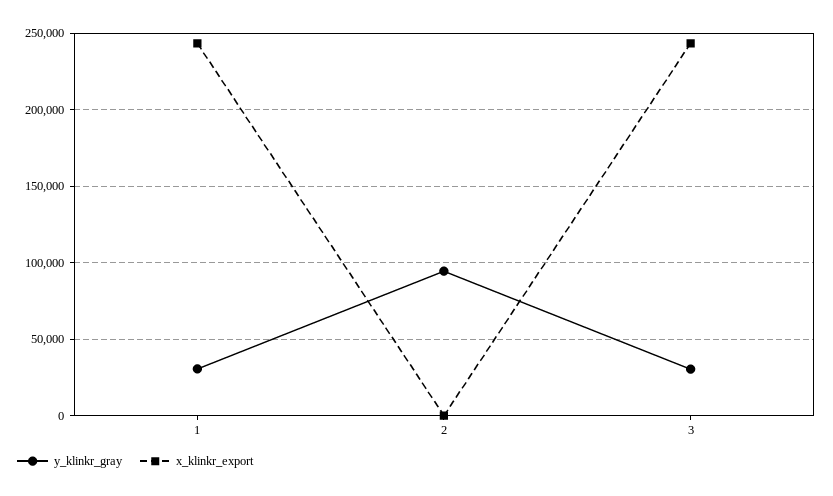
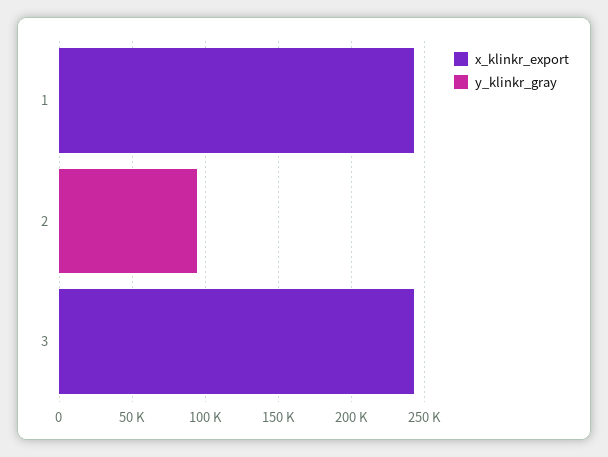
  {
    "y_klinkr_gray": {
-     "1": 30000,
+     "1": 0,
      "2": 95000,
-     "3": 30000
+     "3": 0
    },
    "x_klinkr_export": {
      "1": 245000,
      "2": 0,
      "3": 245000
    }
  }

